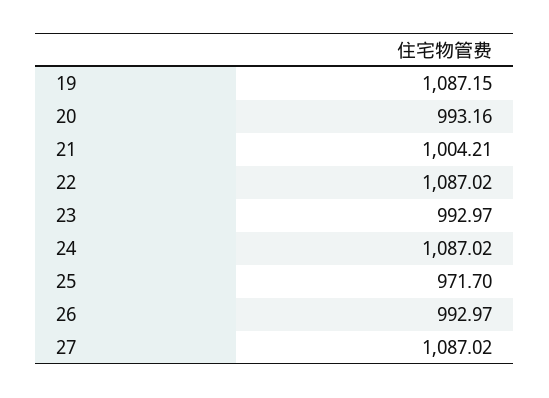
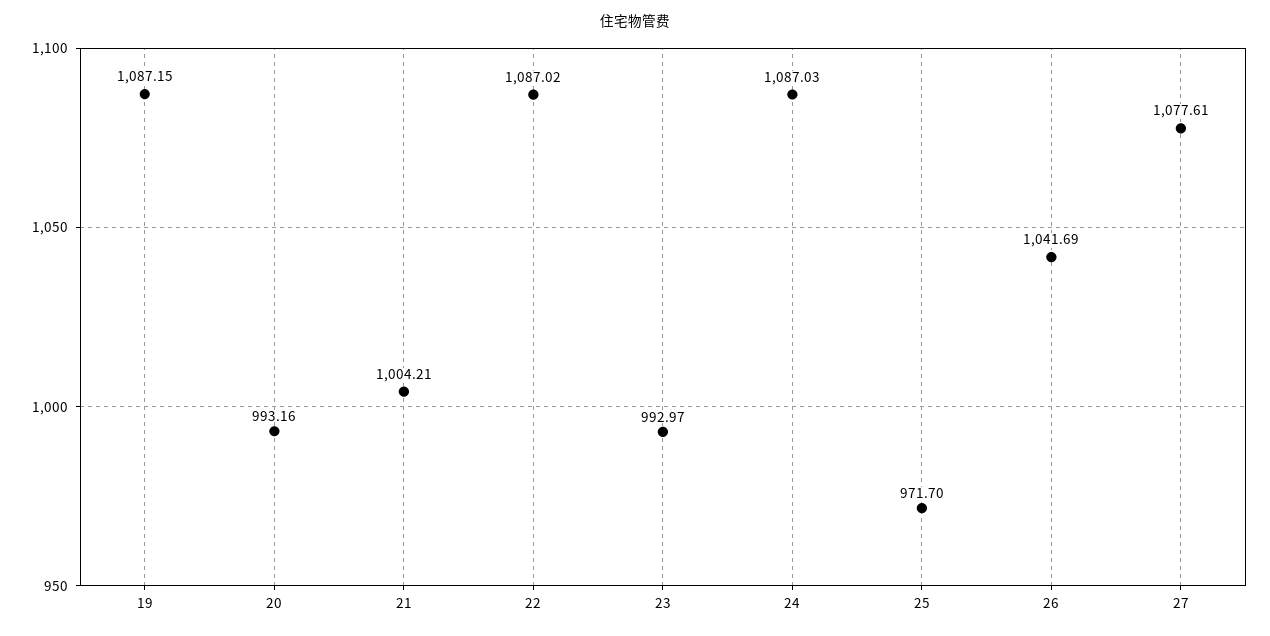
  {
    "19": 1087.15,
    "20": 993.16,
    "21": 1004.21,
    "22": 1087.02,
    "23": 992.97,
-   "24": 1087.02,
+   "24": 1087.03,
    "25": 971.7,
-   "26": 992.97,
+   "26": 1041.69,
-   "27": 1087.02
+   "27": 1077.61
  }

